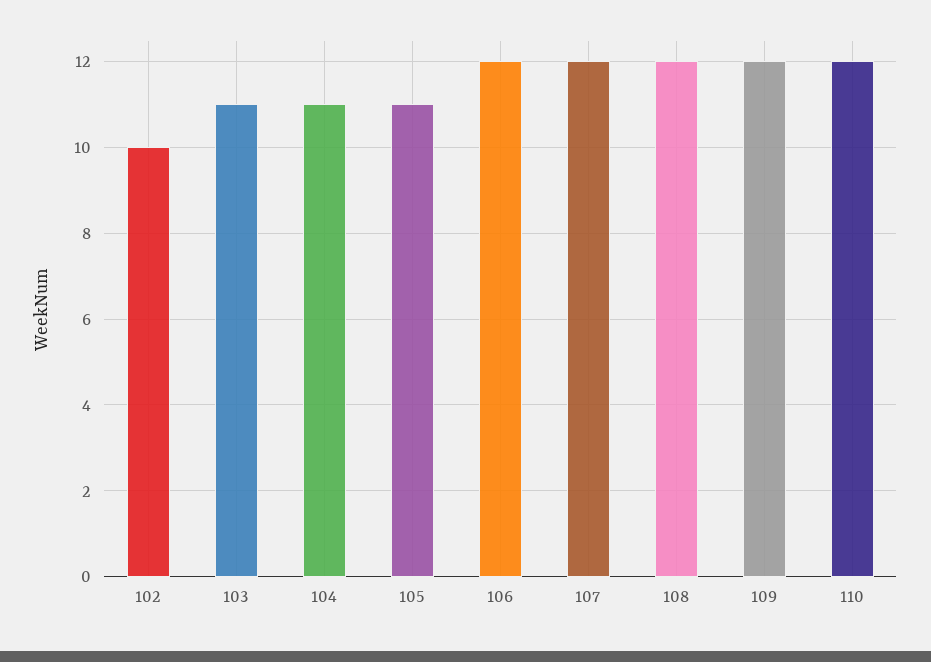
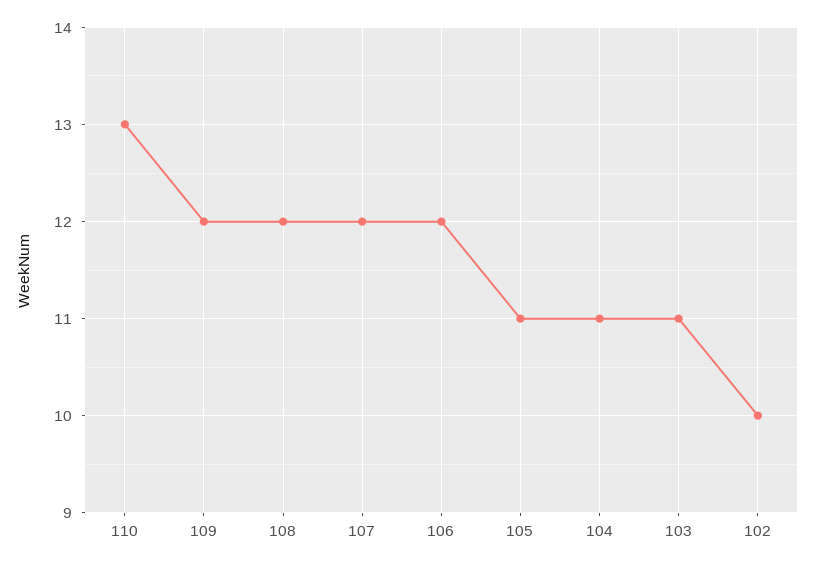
  {
    "102": 10,
    "103": 11,
    "104": 11,
    "105": 11,
    "106": 12,
    "107": 12,
    "108": 12,
    "109": 12,
-   "110": 12
+   "110": 13
  }

